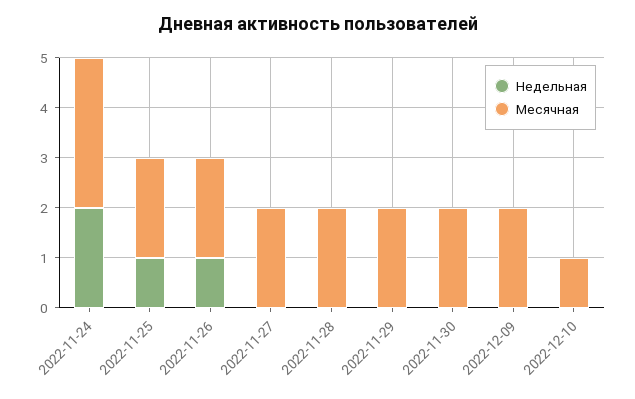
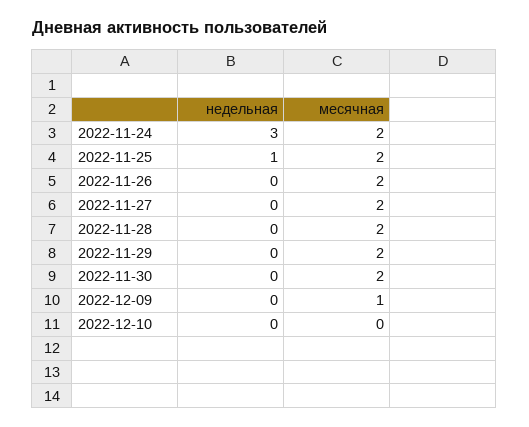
  {
    "Недельная": {
-     "2022-11-24": 2,
+     "2022-11-24": 3,
      "2022-11-25": 1,
-     "2022-11-26": 1,
+     "2022-11-26": 0,
      "2022-11-27": 0,
      "2022-11-28": 0,
      "2022-11-29": 0,
      "2022-11-30": 0,
      "2022-12-09": 0,
      "2022-12-10": 0
    },
    "Месячная": {
-     "2022-11-24": 3,
+     "2022-11-24": 2,
      "2022-11-25": 2,
      "2022-11-26": 2,
      "2022-11-27": 2,
      "2022-11-28": 2,
      "2022-11-29": 2,
      "2022-11-30": 2,
-     "2022-12-09": 2,
+     "2022-12-09": 1,
-     "2022-12-10": 1
+     "2022-12-10": 0
    }
  }

